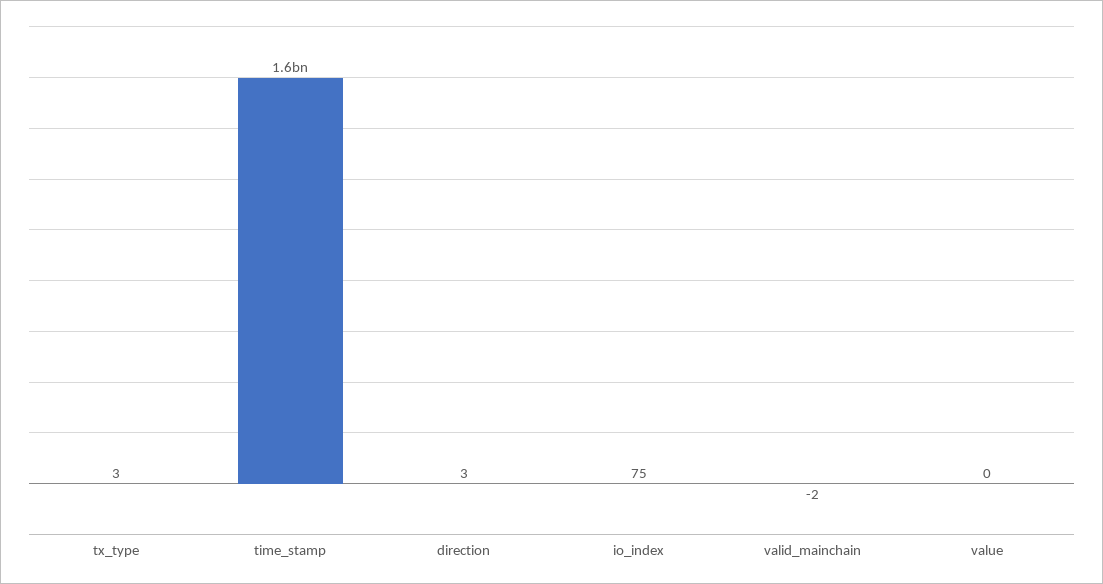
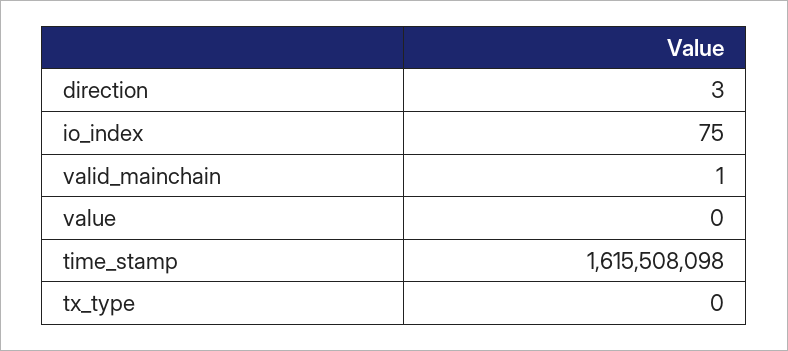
  {
-   "tx_type": 3,
+   "tx_type": 0,
    "time_stamp": 1615508098,
    "direction": 3,
    "io_index": 75,
-   "valid_mainchain": -2,
+   "valid_mainchain": 1,
    "value": 0
  }

